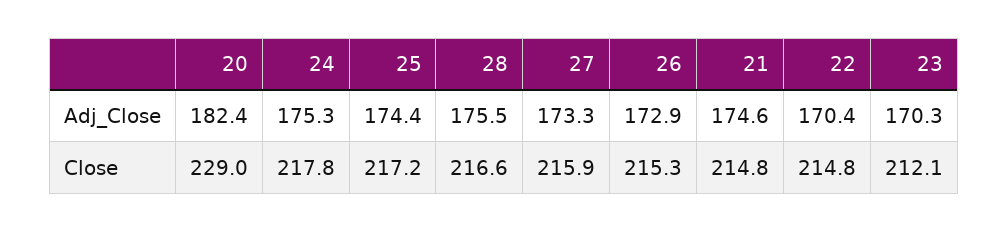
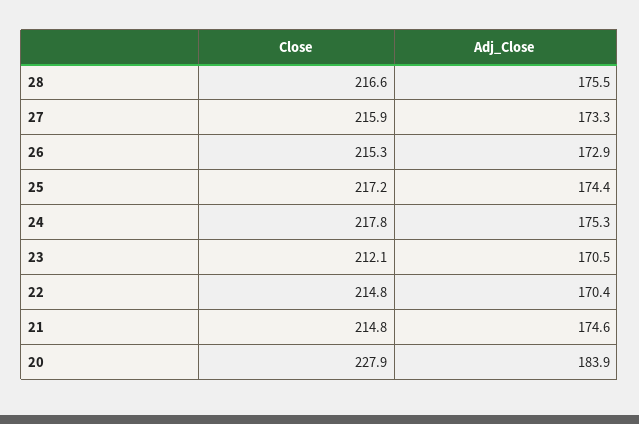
  {
    "20": {
-     "Adj_Close": 182.4,
+     "Adj_Close": 183.9,
-     "Close": 229
+     "Close": 227.9
    },
    "24": {
      "Adj_Close": 175.3,
      "Close": 217.8
    },
    "25": {
      "Adj_Close": 174.4,
      "Close": 217.2
    },
    "28": {
      "Adj_Close": 175.5,
      "Close": 216.6
    },
    "27": {
      "Adj_Close": 173.3,
      "Close": 215.9
    },
    "26": {
      "Adj_Close": 172.9,
      "Close": 215.3
    },
    "21": {
      "Adj_Close": 174.6,
      "Close": 214.8
    },
    "22": {
      "Adj_Close": 170.4,
      "Close": 214.8
    },
    "23": {
-     "Adj_Close": 170.3,
+     "Adj_Close": 170.5,
      "Close": 212.1
    }
  }

